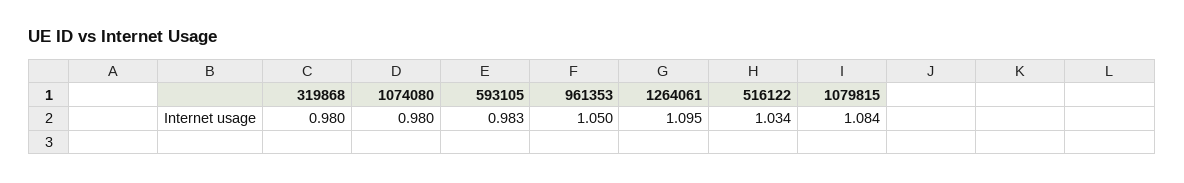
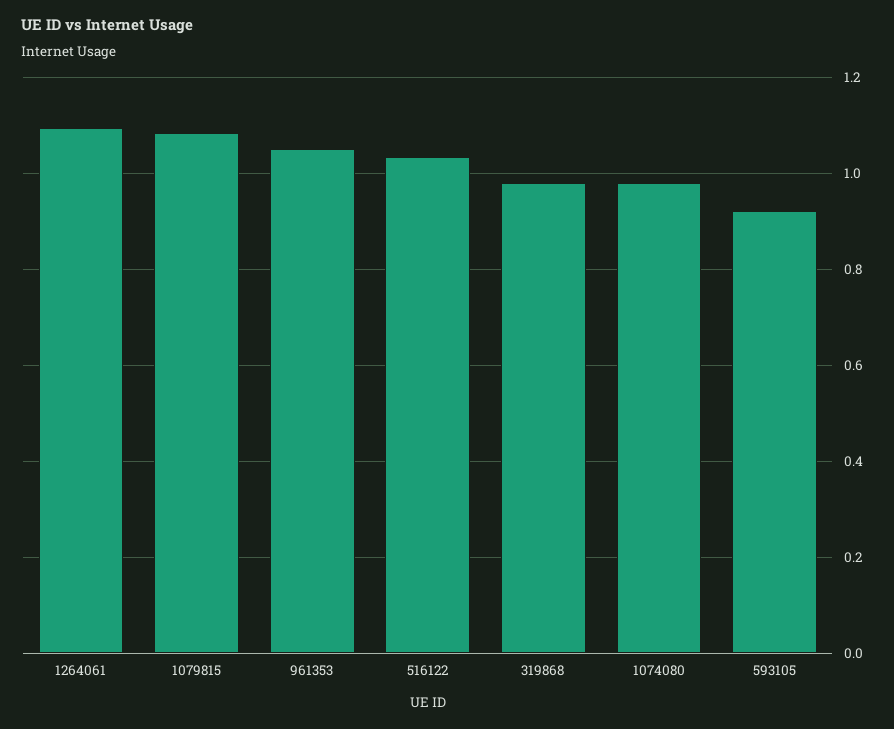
  {
    "319868": 0.98,
    "1074080": 0.98,
-   "593105": 0.983,
+   "593105": 0.92,
    "961353": 1.05,
    "1264061": 1.095,
    "516122": 1.034,
    "1079815": 1.084
  }

